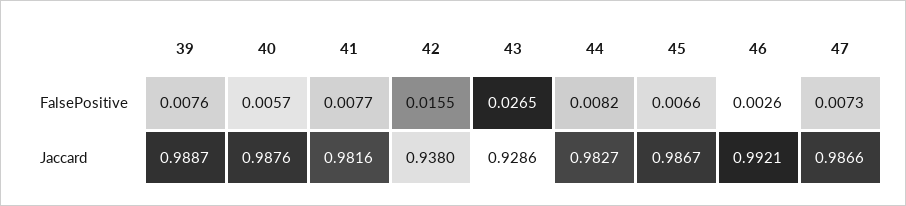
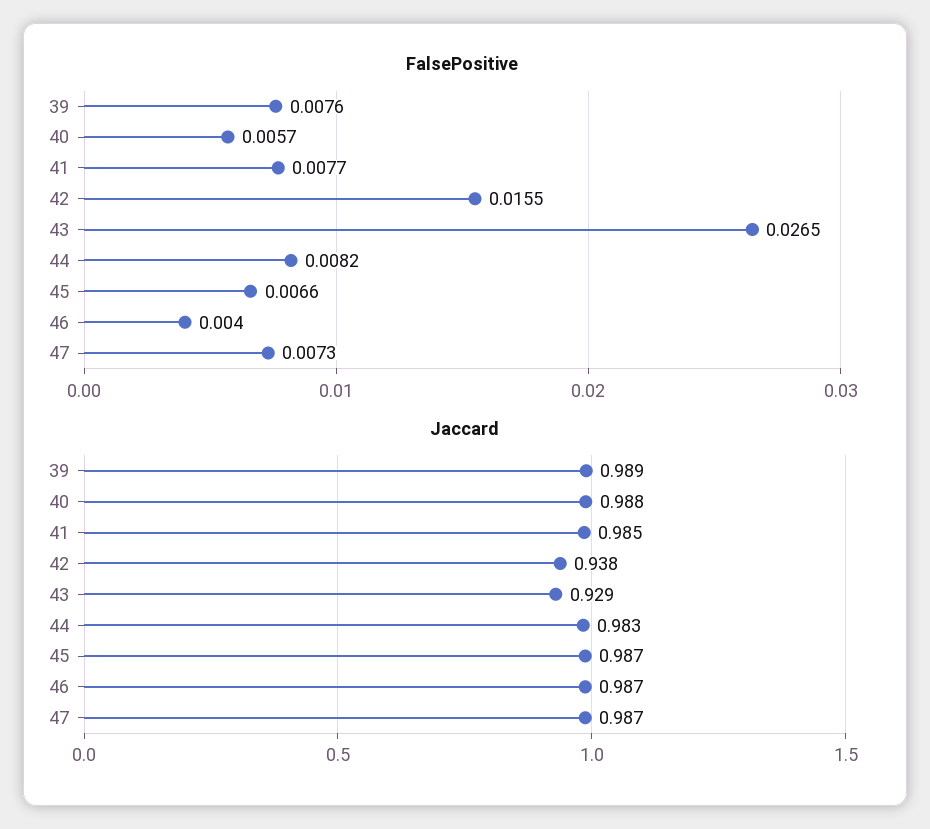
  {
    "FalsePositive": {
      "39": 0.0076,
      "40": 0.0057,
      "41": 0.0077,
      "42": 0.0155,
      "43": 0.0265,
      "44": 0.0082,
      "45": 0.0066,
-     "46": 0.0026,
+     "46": 0.004,
      "47": 0.0073
    },
    "Jaccard": {
      "39": 0.9887,
      "40": 0.9876,
-     "41": 0.9816,
+     "41": 0.985,
      "42": 0.938,
      "43": 0.9286,
      "44": 0.9827,
      "45": 0.9867,
-     "46": 0.9921,
+     "46": 0.987,
      "47": 0.9866
    }
  }

